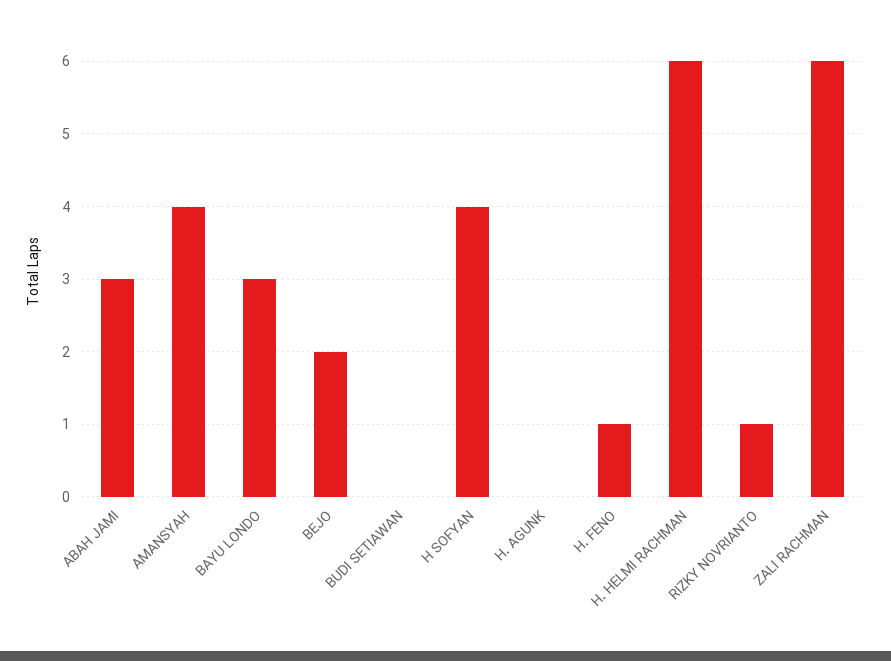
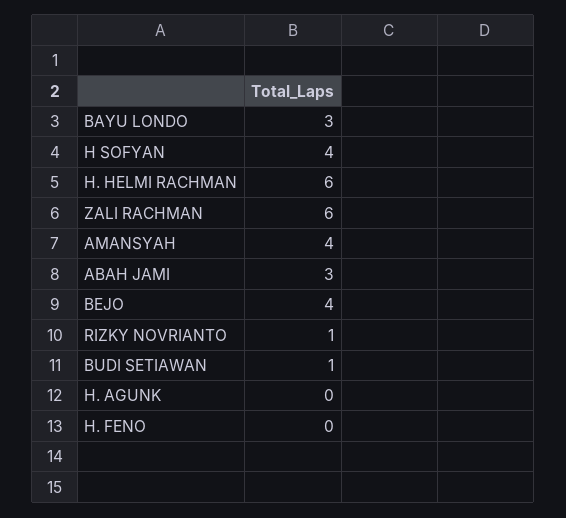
  {
    "ABAH JAMI": 3,
    "AMANSYAH": 4,
    "BAYU LONDO": 3,
-   "BEJO": 2,
+   "BEJO": 4,
-   "BUDI SETIAWAN": 0,
+   "BUDI SETIAWAN": 1,
    "H SOFYAN": 4,
    "H. AGUNK": 0,
-   "H. FENO": 1,
+   "H. FENO": 0,
    "H. HELMI RACHMAN": 6,
    "RIZKY NOVRIANTO": 1,
    "ZALI RACHMAN": 6
  }

